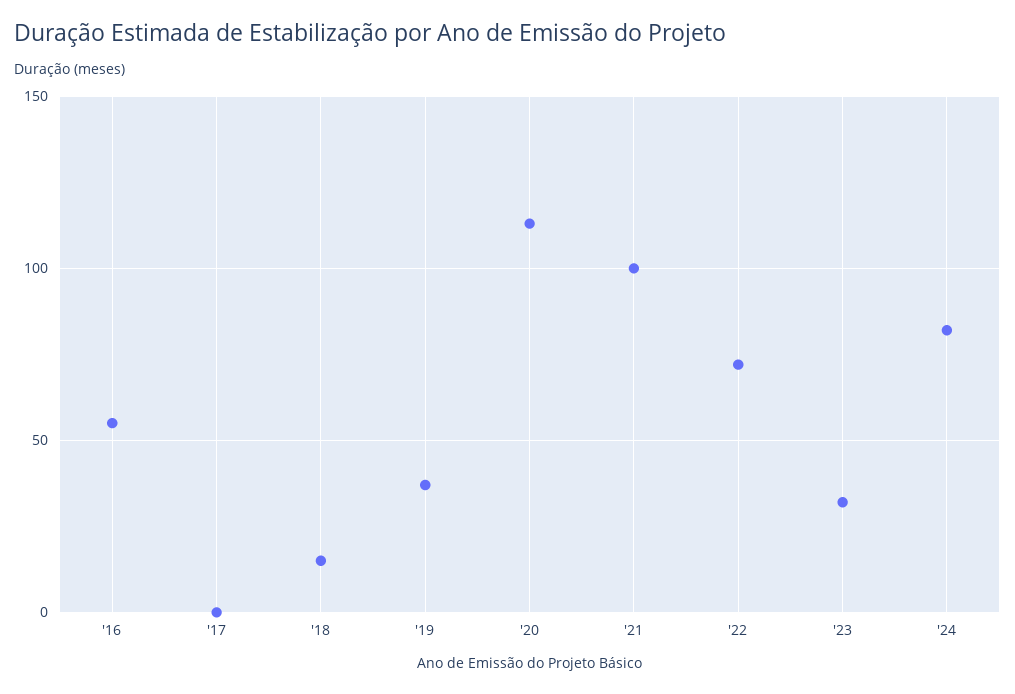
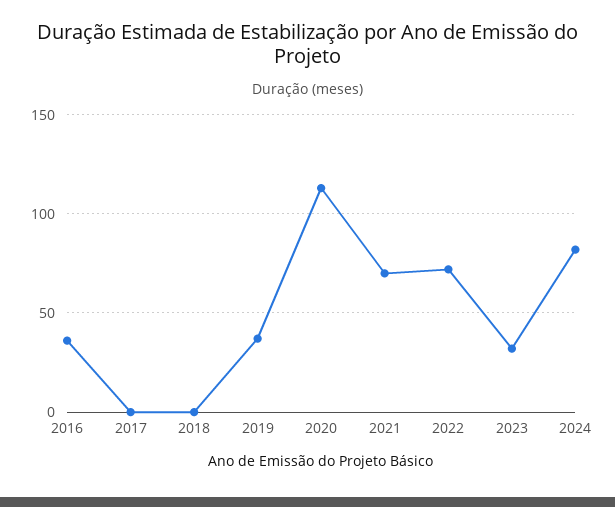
  {
-   "'16": 55,
+   "'16": 35,
    "'17": 0,
-   "'18": 15,
+   "'18": 0,
    "'19": 35,
    "'20": 115,
-   "'21": 100,
+   "'21": 70,
    "'22": 70,
    "'23": 30,
    "'24": 80
  }

